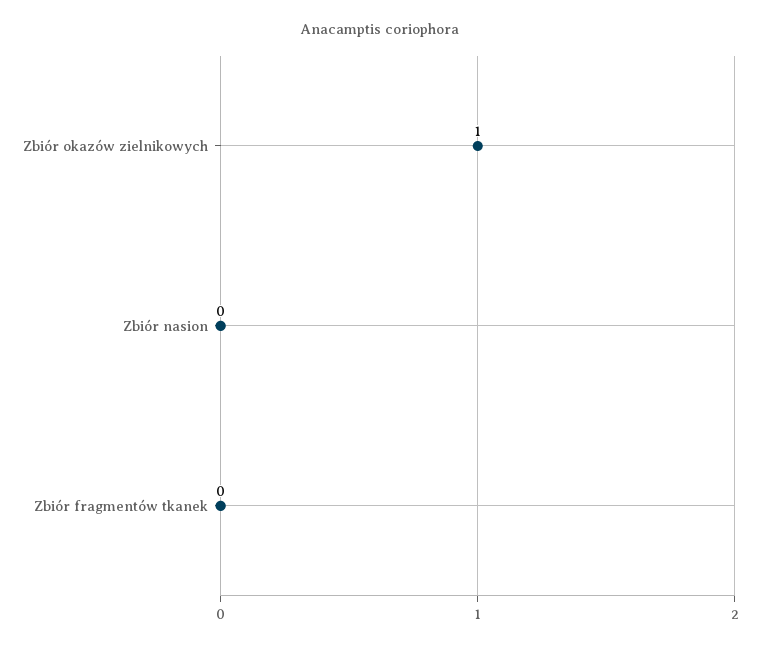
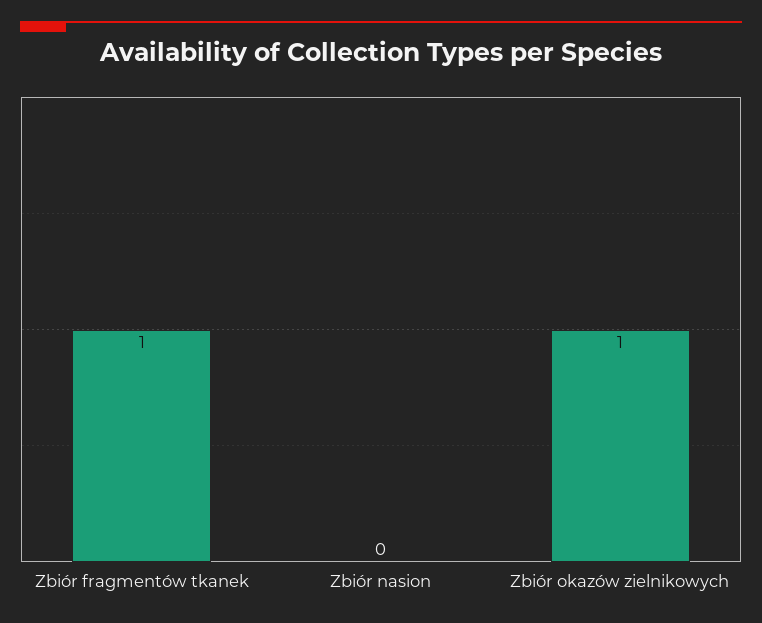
  {
    "Zbiór okazów zielnikowych": 1,
    "Zbiór nasion": 0,
-   "Zbiór fragmentów tkanek": 0
+   "Zbiór fragmentów tkanek": 1
  }

